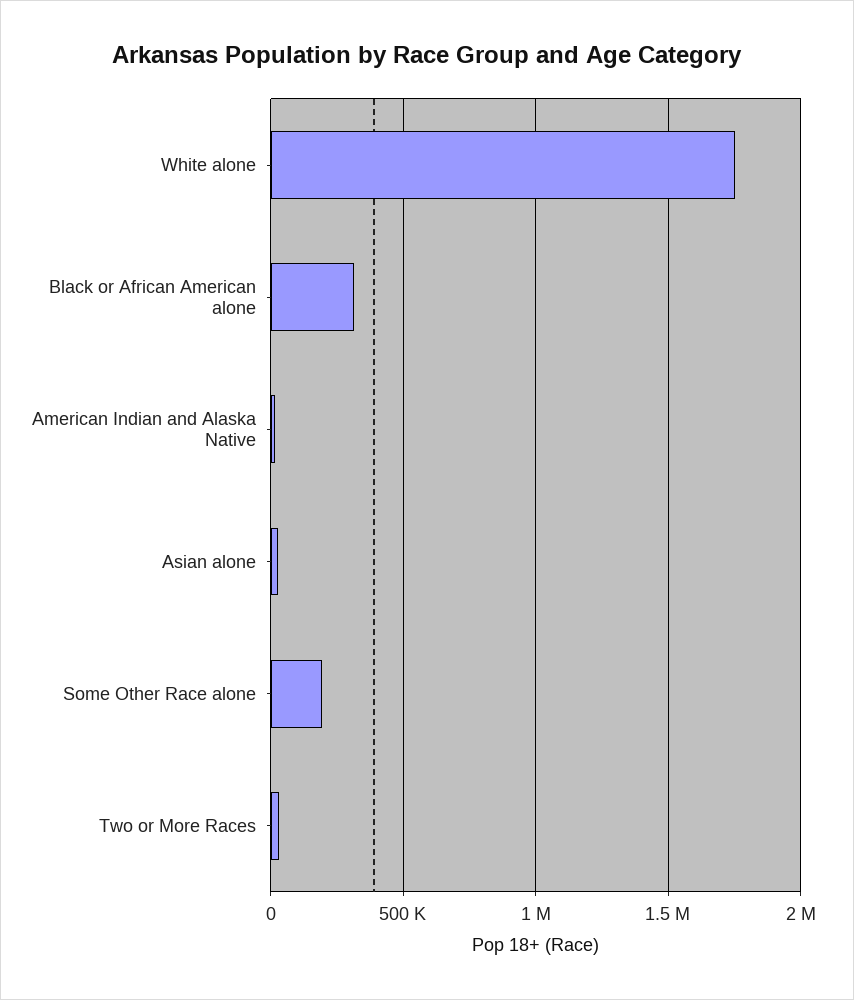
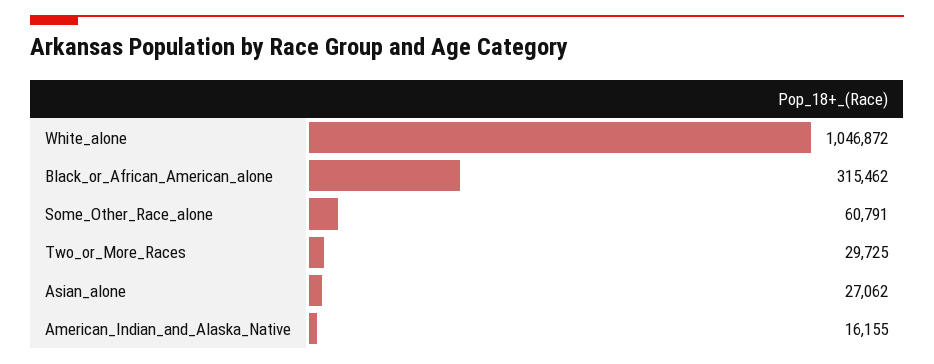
  {
-   "White alone": 1750000,
+   "White alone": 1046872,
    "Black or African American alone": 315462,
    "American Indian and Alaska Native": 16155,
    "Asian alone": 27062,
-   "Some Other Race alone": 200000,
+   "Some Other Race alone": 60791,
    "Two or More Races": 29725
  }

